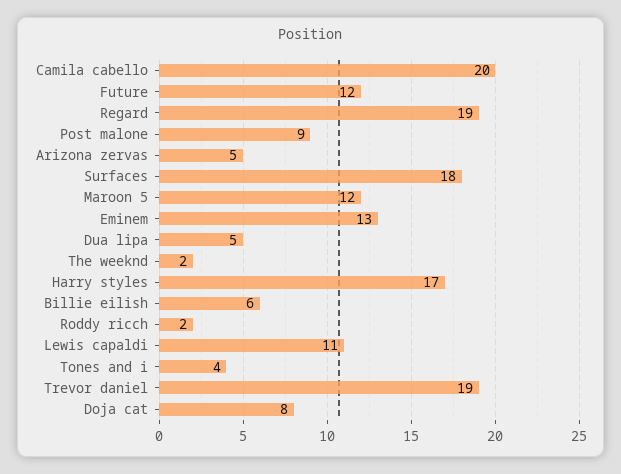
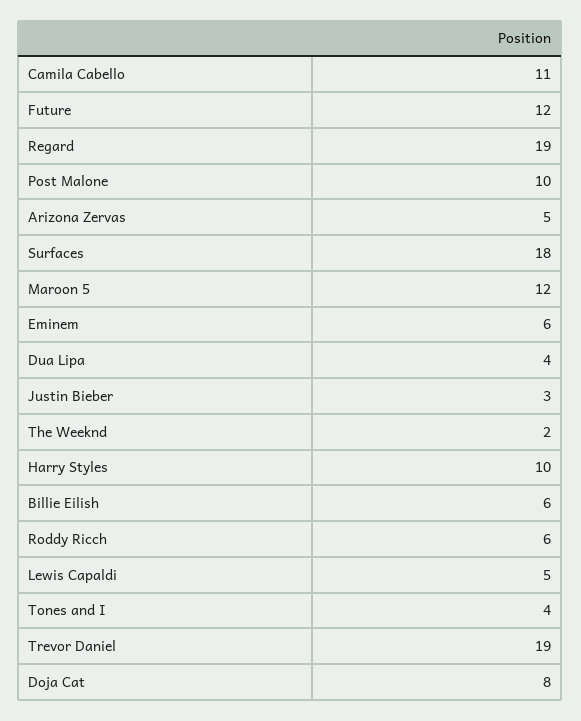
  {
-   "Camila cabello": 20,
+   "Camila cabello": 11,
    "Future": 12,
    "Regard": 19,
-   "Post malone": 9,
+   "Post malone": 10,
    "Arizona zervas": 5,
    "Surfaces": 18,
    "Maroon 5": 12,
-   "Eminem": 13,
+   "Eminem": 6,
-   "Dua lipa": 5,
+   "Dua lipa": 4,
    "The weeknd": 2,
-   "Harry styles": 17,
+   "Harry styles": 10,
    "Billie eilish": 6,
-   "Roddy ricch": 2,
+   "Roddy ricch": 6,
-   "Lewis capaldi": 11,
+   "Lewis capaldi": 5,
    "Tones and i": 4,
    "Trevor daniel": 19,
-   "Doja cat": 8
+   "Doja cat": 8,
+   "Justin Bieber": 3
  }

